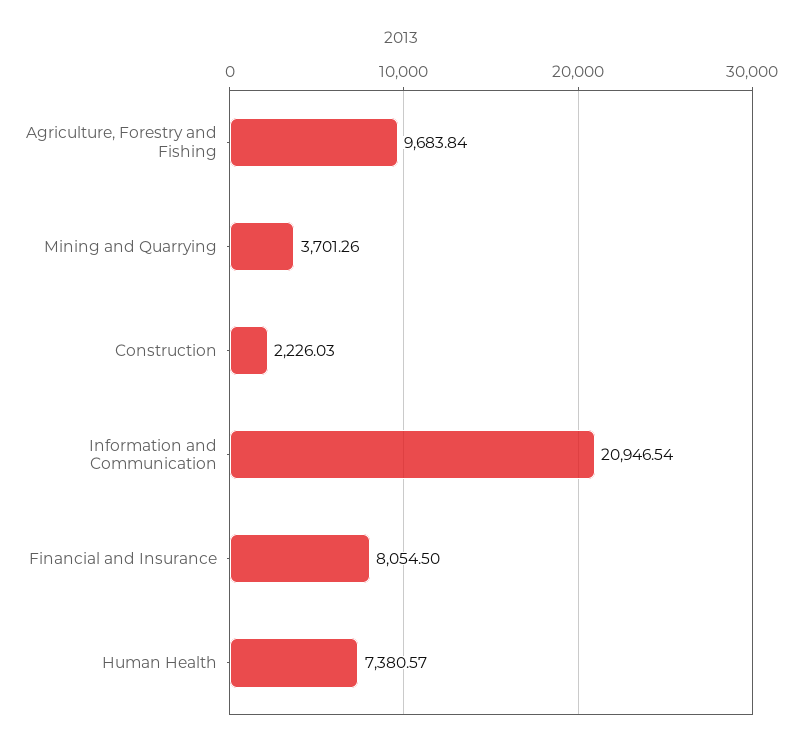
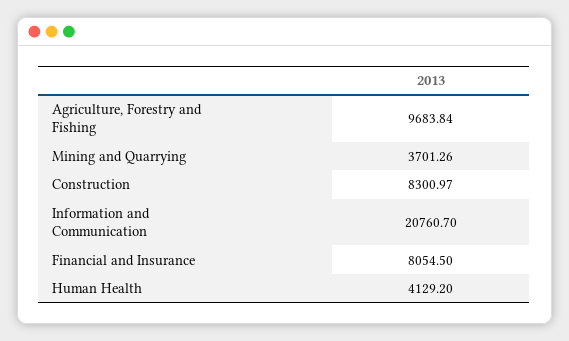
  {
    "Agriculture, Forestry and Fishing": 9683.84,
    "Mining and Quarrying": 3701.26,
-   "Construction": 2226.03,
+   "Construction": 8300.97,
-   "Information and Communication": 20946.54,
+   "Information and Communication": 20760.7,
    "Financial and Insurance": 8054.5,
-   "Human Health": 7380.57
+   "Human Health": 4129.2
  }

